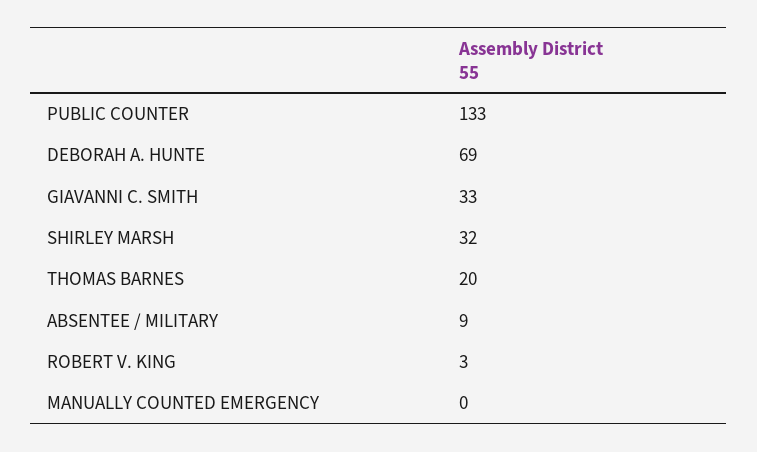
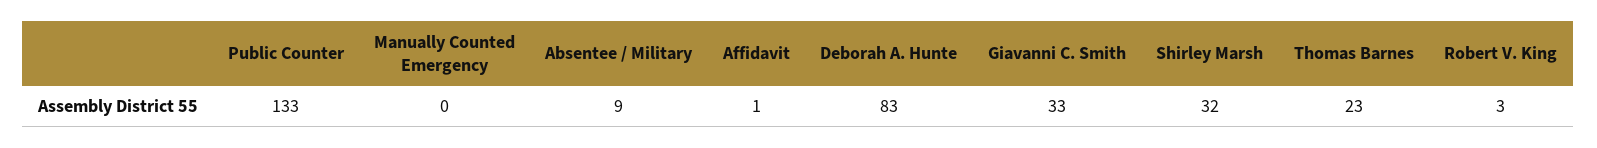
  {
    "PUBLIC COUNTER": 133,
-   "DEBORAH A. HUNTE": 69,
+   "DEBORAH A. HUNTE": 83,
    "GIAVANNI C. SMITH": 33,
    "SHIRLEY MARSH": 32,
-   "THOMAS BARNES": 20,
+   "THOMAS BARNES": 23,
    "ABSENTEE / MILITARY": 9,
    "ROBERT V. KING": 3,
-   "MANUALLY COUNTED EMERGENCY": 0
+   "MANUALLY COUNTED EMERGENCY": 0,
+   "Affidavit": 1
  }

